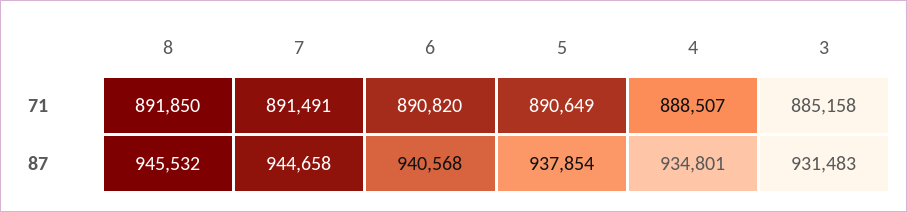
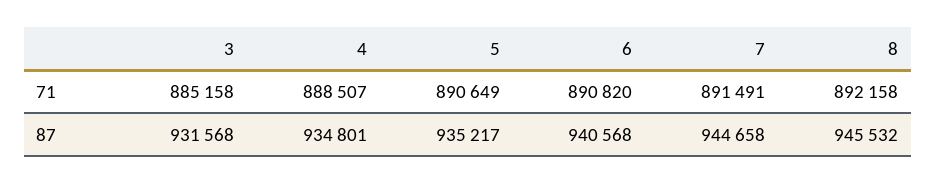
  {
    "8": {
-     "71": 891850,
+     "71": 892158,
      "87": 945532
    },
    "7": {
      "71": 891491,
      "87": 944658
    },
    "6": {
      "71": 890820,
      "87": 940568
    },
    "5": {
      "71": 890649,
-     "87": 937854
+     "87": 935217
    },
    "4": {
      "71": 888507,
      "87": 934801
    },
    "3": {
      "71": 885158,
-     "87": 931483
+     "87": 931568
    }
  }

